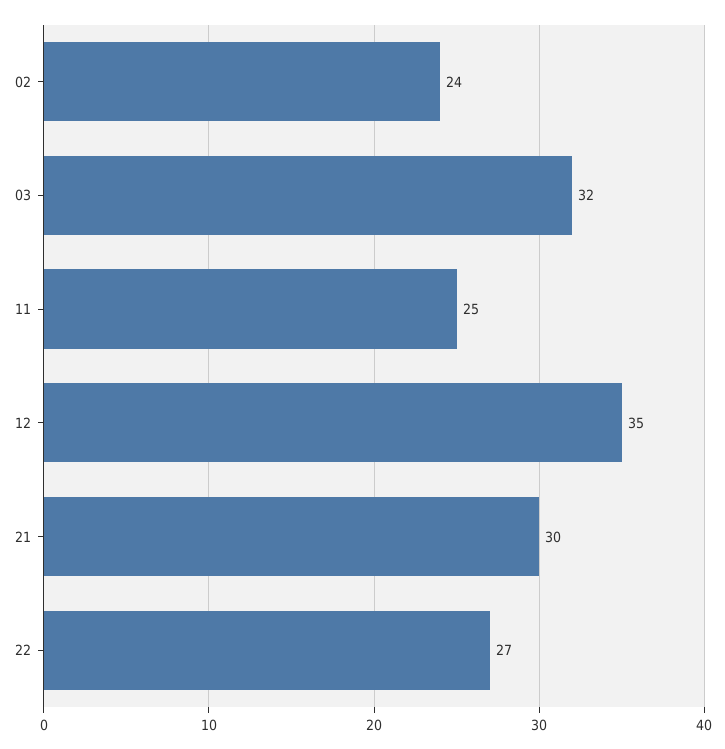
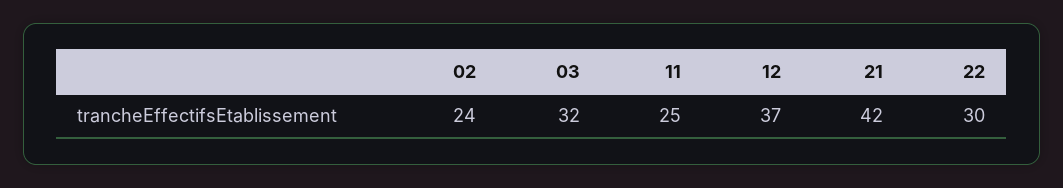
  {
    "02": 24,
    "03": 32,
    "11": 25,
-   "12": 35,
+   "12": 37,
-   "21": 30,
+   "21": 42,
-   "22": 27
+   "22": 30
  }

